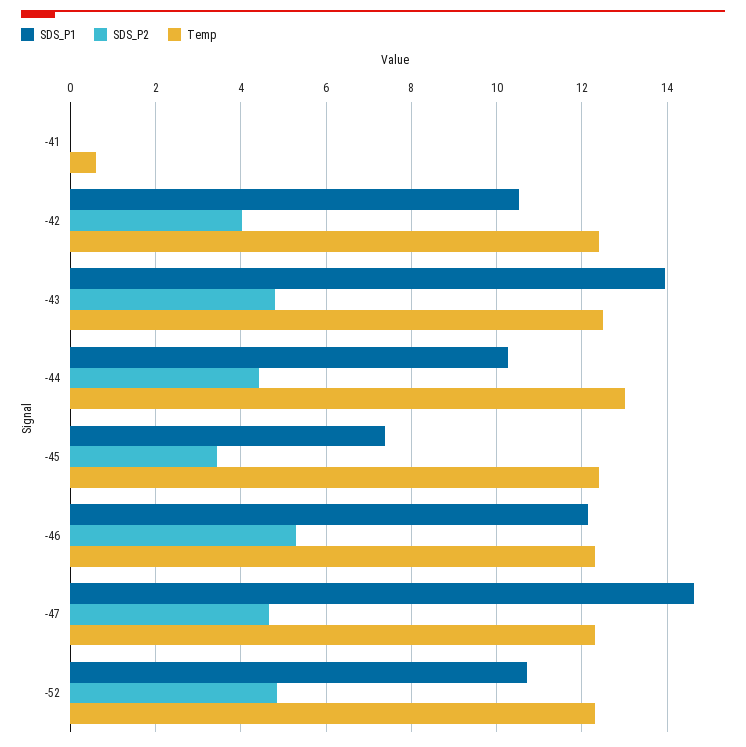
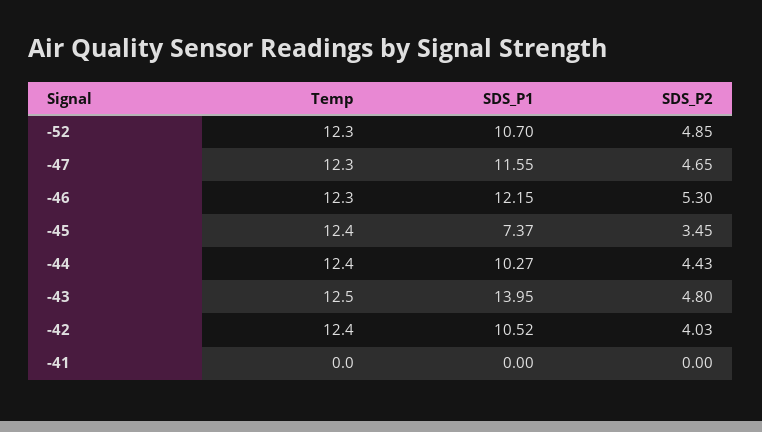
  {
    "SDS_P1": {
      "-41": 0,
      "-42": 10.52,
      "-43": 13.95,
      "-44": 10.27,
      "-45": 7.37,
      "-46": 12.15,
-     "-47": 14.6,
+     "-47": 11.55,
      "-52": 10.7
    },
    "SDS_P2": {
      "-41": 0,
      "-42": 4.03,
      "-43": 4.8,
      "-44": 4.43,
      "-45": 3.45,
      "-46": 5.3,
      "-47": 4.65,
      "-52": 4.85
    },
    "Temp": {
-     "-41": 0.6,
+     "-41": 0,
      "-42": 12.4,
      "-43": 12.5,
-     "-44": 13,
+     "-44": 12.4,
      "-45": 12.4,
      "-46": 12.3,
      "-47": 12.3,
      "-52": 12.3
    }
  }

